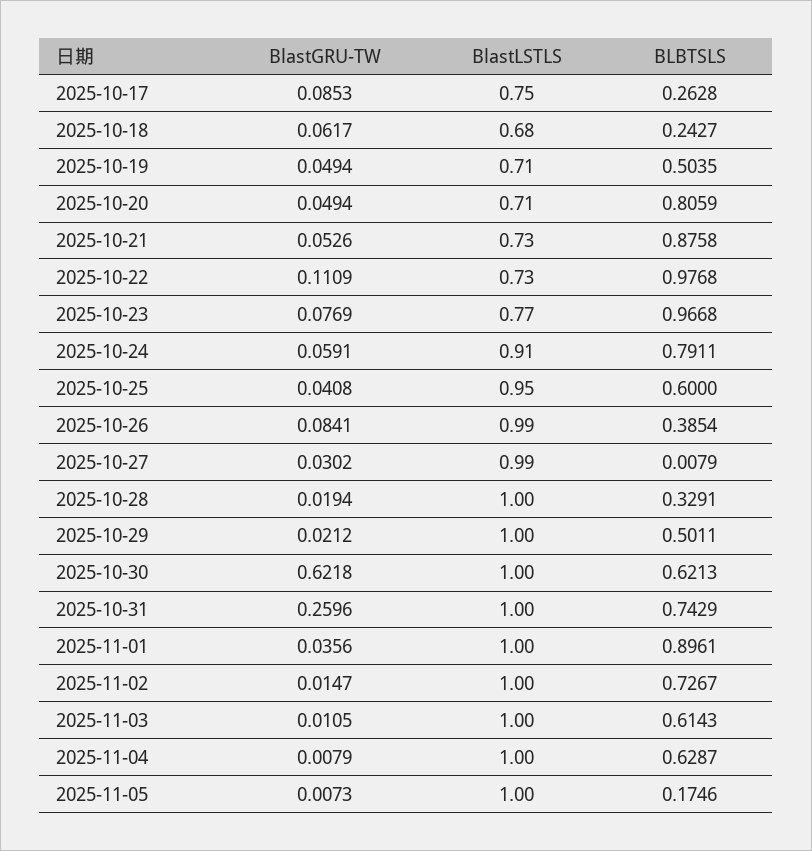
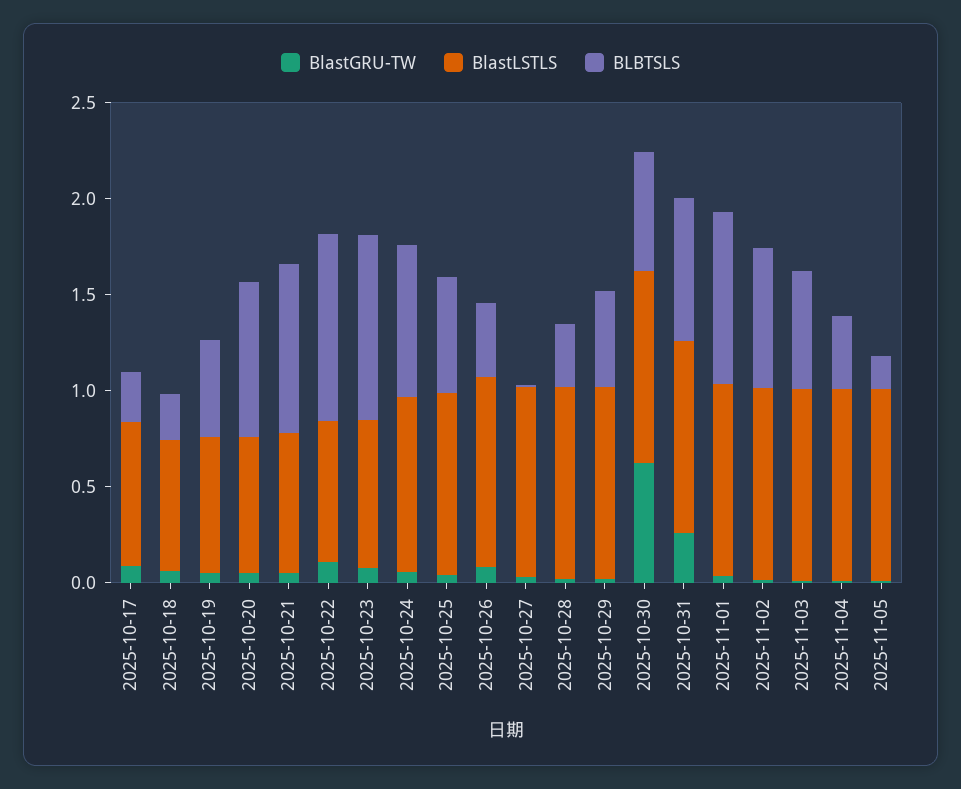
  {
    "BlastGRU-TW": {
      "2025-10-17": 0.0853,
      "2025-10-18": 0.0617,
      "2025-10-19": 0.0494,
      "2025-10-20": 0.0494,
      "2025-10-21": 0.0526,
      "2025-10-22": 0.1109,
      "2025-10-23": 0.0769,
      "2025-10-24": 0.0591,
      "2025-10-25": 0.0408,
      "2025-10-26": 0.0841,
      "2025-10-27": 0.0302,
      "2025-10-28": 0.0194,
      "2025-10-29": 0.0212,
      "2025-10-30": 0.6218,
      "2025-10-31": 0.2596,
      "2025-11-01": 0.0356,
      "2025-11-02": 0.0147,
      "2025-11-03": 0.0105,
      "2025-11-04": 0.0079,
      "2025-11-05": 0.0073
    },
    "BlastLSTLS": {
      "2025-10-17": 0.75,
      "2025-10-18": 0.68,
      "2025-10-19": 0.71,
      "2025-10-20": 0.71,
      "2025-10-21": 0.73,
      "2025-10-22": 0.73,
      "2025-10-23": 0.77,
      "2025-10-24": 0.91,
      "2025-10-25": 0.95,
      "2025-10-26": 0.99,
      "2025-10-27": 0.99,
      "2025-10-28": 1,
      "2025-10-29": 1,
      "2025-10-30": 1,
      "2025-10-31": 1,
      "2025-11-01": 1,
      "2025-11-02": 1,
      "2025-11-03": 1,
      "2025-11-04": 1,
      "2025-11-05": 1
    },
    "BLBTSLS": {
      "2025-10-17": 0.2628,
      "2025-10-18": 0.2427,
      "2025-10-19": 0.5035,
      "2025-10-20": 0.8059,
      "2025-10-21": 0.8758,
      "2025-10-22": 0.9768,
      "2025-10-23": 0.9668,
      "2025-10-24": 0.7911,
      "2025-10-25": 0.6,
      "2025-10-26": 0.3854,
      "2025-10-27": 0.0079,
      "2025-10-28": 0.3291,
      "2025-10-29": 0.5011,
      "2025-10-30": 0.6213,
      "2025-10-31": 0.7429,
      "2025-11-01": 0.8961,
      "2025-11-02": 0.7267,
      "2025-11-03": 0.6143,
-     "2025-11-04": 0.6287,
+     "2025-11-04": 0.4,
      "2025-11-05": 0.1746
    }
  }

